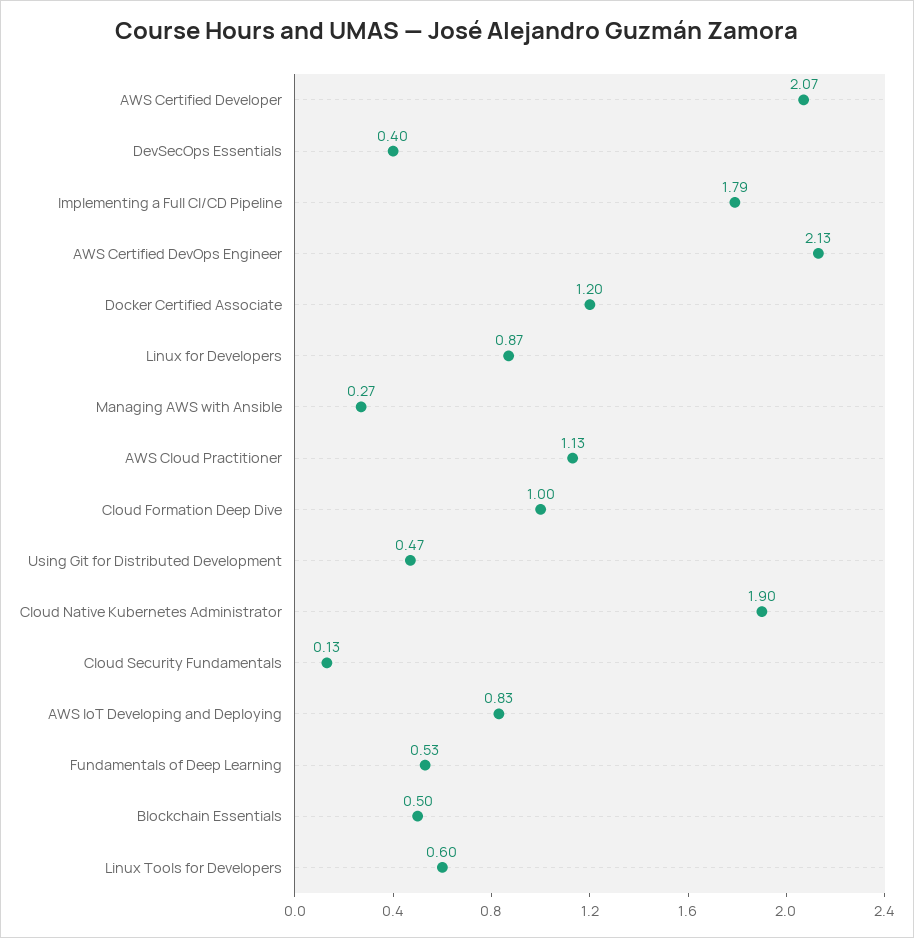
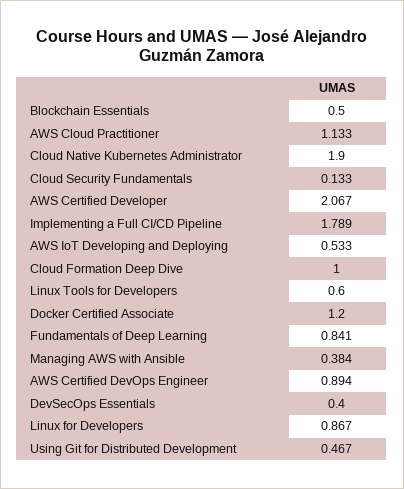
  {
    "AWS Certified Developer": 2.067,
    "DevSecOps Essentials": 0.4,
    "Implementing a Full CI/CD Pipeline": 1.789,
-   "AWS Certified DevOps Engineer": 2.13,
+   "AWS Certified DevOps Engineer": 0.894,
    "Docker Certified Associate": 1.2,
    "Linux for Developers": 0.867,
-   "Managing AWS with Ansible": 0.27,
+   "Managing AWS with Ansible": 0.384,
    "AWS Cloud Practitioner": 1.133,
    "Cloud Formation Deep Dive": 1,
    "Using Git for Distributed Development": 0.467,
    "Cloud Native Kubernetes Administrator": 1.9,
    "Cloud Security Fundamentals": 0.133,
-   "AWS IoT Developing and Deploying": 0.83,
+   "AWS IoT Developing and Deploying": 0.533,
-   "Fundamentals of Deep Learning": 0.53,
+   "Fundamentals of Deep Learning": 0.841,
    "Blockchain Essentials": 0.5,
    "Linux Tools for Developers": 0.6
  }

